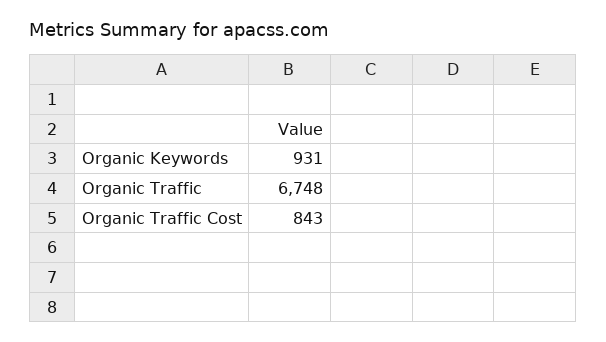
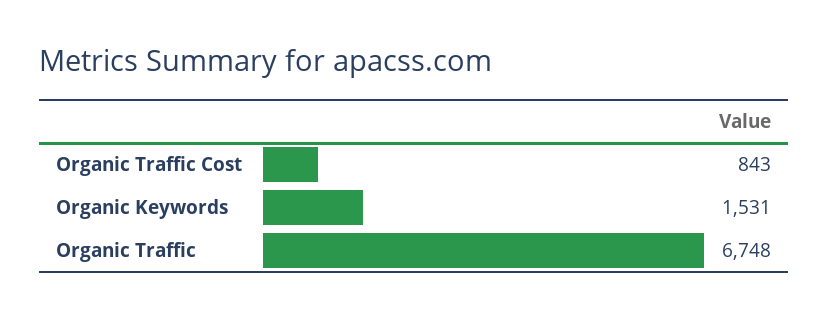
  {
-   "Organic Keywords": 931,
+   "Organic Keywords": 1531,
    "Organic Traffic": 6748,
    "Organic Traffic Cost": 843
  }

